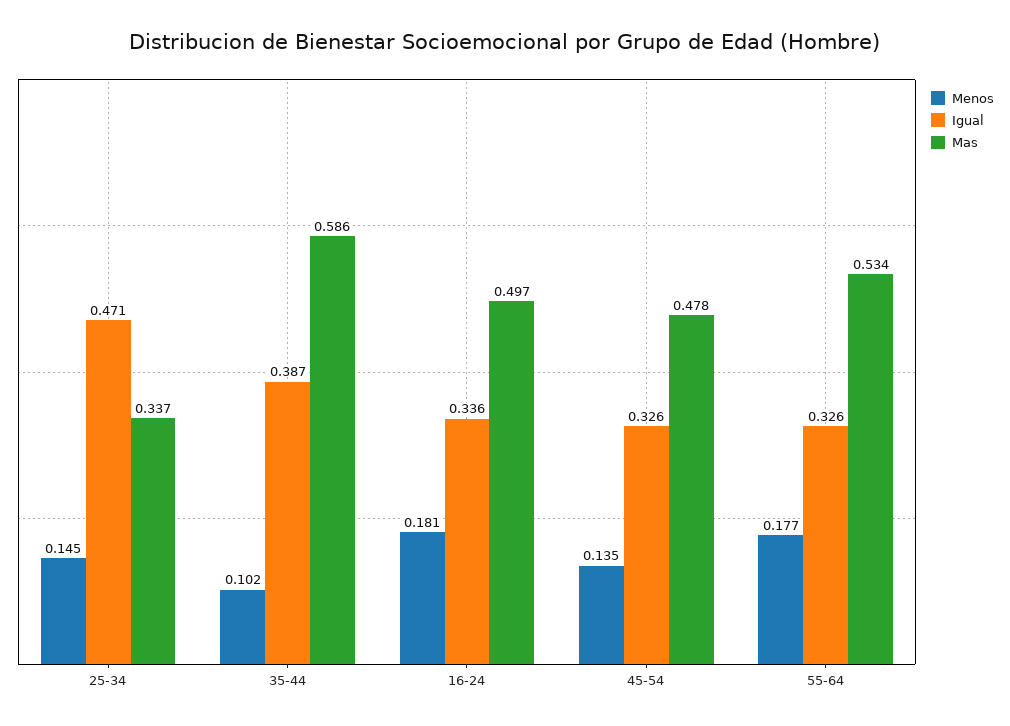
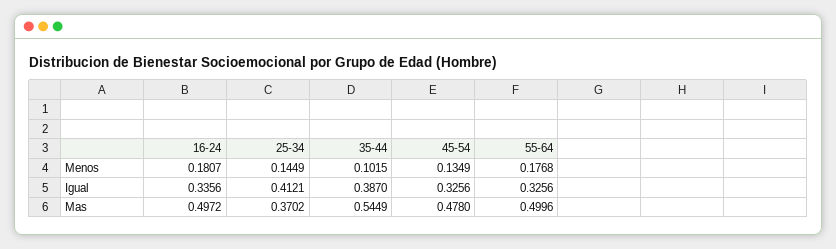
  {
    "Menos": {
      "25-34": 0.1449,
      "35-44": 0.1015,
      "16-24": 0.1807,
      "45-54": 0.1349,
      "55-64": 0.1768
    },
    "Igual": {
-     "25-34": 0.471,
+     "25-34": 0.4121,
      "35-44": 0.387,
      "16-24": 0.3356,
      "45-54": 0.3256,
      "55-64": 0.3256
    },
    "Mas": {
-     "25-34": 0.337,
+     "25-34": 0.3702,
-     "35-44": 0.586,
+     "35-44": 0.5449,
      "16-24": 0.4972,
      "45-54": 0.478,
-     "55-64": 0.534
+     "55-64": 0.4996
    }
  }

